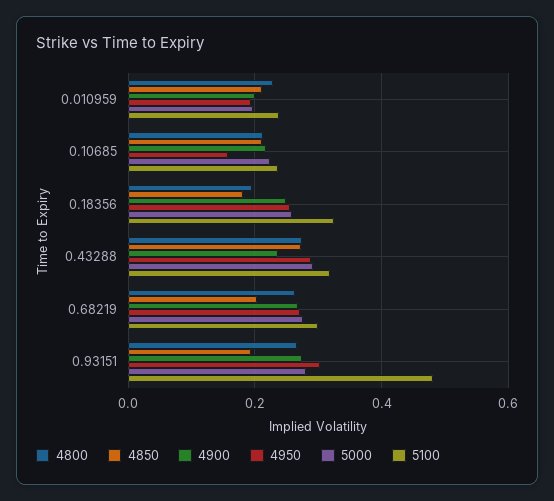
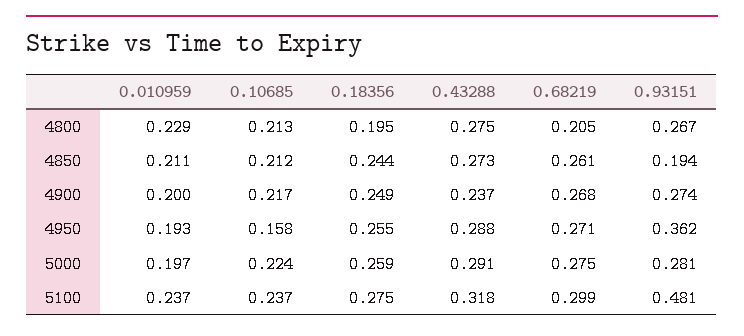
  {
    "4800": {
      "0.010959": 0.229,
      "0.10685": 0.213,
      "0.18356": 0.195,
      "0.43288": 0.275,
-     "0.68219": 0.26,
+     "0.68219": 0.205,
      "0.93151": 0.267
    },
    "4850": {
      "0.010959": 0.211,
      "0.10685": 0.212,
-     "0.18356": 0.18,
+     "0.18356": 0.244,
      "0.43288": 0.273,
-     "0.68219": 0.2,
+     "0.68219": 0.261,
      "0.93151": 0.194
    },
    "4900": {
      "0.010959": 0.2,
      "0.10685": 0.217,
      "0.18356": 0.249,
      "0.43288": 0.237,
      "0.68219": 0.268,
      "0.93151": 0.274
    },
    "4950": {
      "0.010959": 0.193,
      "0.10685": 0.158,
      "0.18356": 0.255,
      "0.43288": 0.288,
      "0.68219": 0.271,
-     "0.93151": 0.3
+     "0.93151": 0.362
    },
    "5000": {
      "0.010959": 0.197,
      "0.10685": 0.224,
      "0.18356": 0.259,
      "0.43288": 0.291,
      "0.68219": 0.275,
      "0.93151": 0.281
    },
    "5100": {
      "0.010959": 0.237,
      "0.10685": 0.237,
-     "0.18356": 0.32,
+     "0.18356": 0.275,
      "0.43288": 0.318,
      "0.68219": 0.299,
      "0.93151": 0.481
    }
  }

